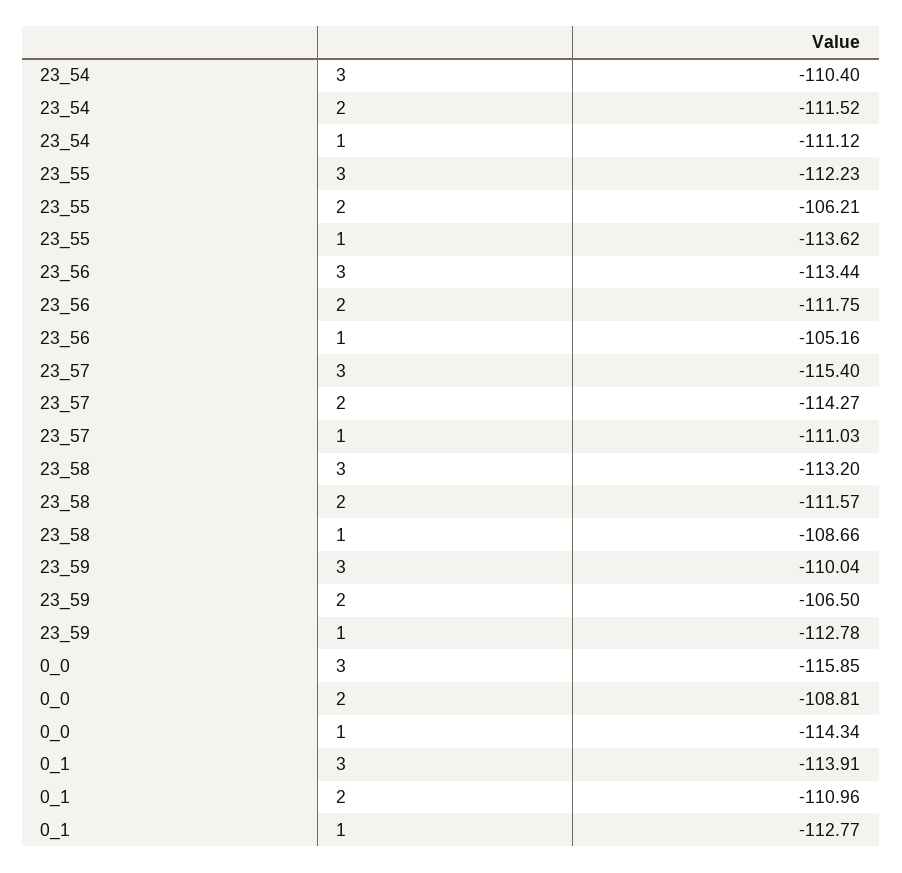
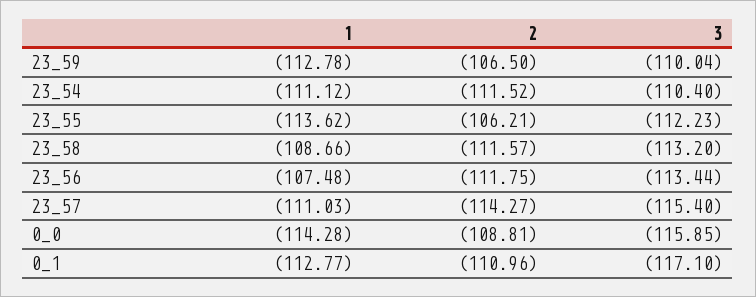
  {
    "23_54": {
      "3": -110.4,
      "2": -111.52,
      "1": -111.12
    },
    "23_55": {
      "3": -112.23,
      "2": -106.21,
      "1": -113.62
    },
    "23_56": {
      "3": -113.44,
      "2": -111.75,
-     "1": -105.16
+     "1": -107.48
    },
    "23_57": {
      "3": -115.4,
      "2": -114.27,
      "1": -111.03
    },
    "23_58": {
      "3": -113.2,
      "2": -111.57,
      "1": -108.66
    },
    "23_59": {
      "3": -110.04,
      "2": -106.5,
      "1": -112.78
    },
    "0_0": {
      "3": -115.85,
      "2": -108.81,
-     "1": -114.34
+     "1": -114.28
    },
    "0_1": {
-     "3": -113.91,
+     "3": -117.1,
      "2": -110.96,
      "1": -112.77
    }
  }

